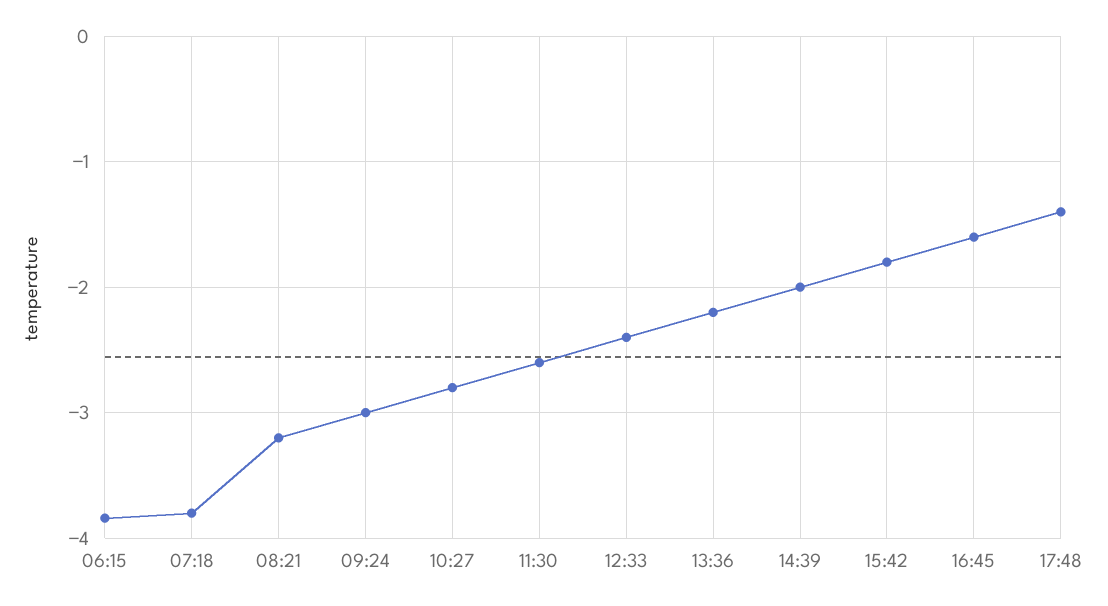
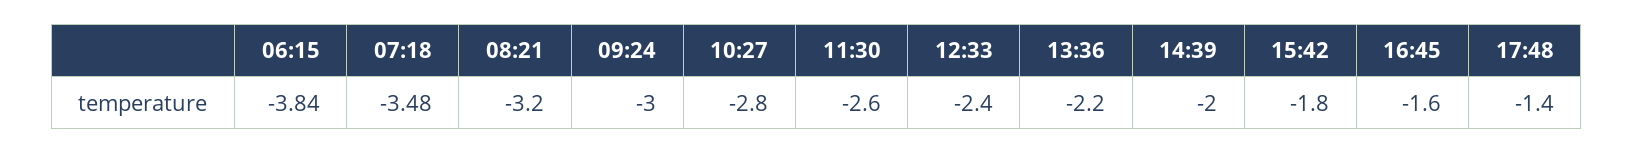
  {
    "06:15": -3.84,
-   "07:18": -3.8,
+   "07:18": -3.48,
    "08:21": -3.2,
    "09:24": -3,
    "10:27": -2.8,
    "11:30": -2.6,
    "12:33": -2.4,
    "13:36": -2.2,
    "14:39": -2,
    "15:42": -1.8,
    "16:45": -1.6,
    "17:48": -1.4
  }

